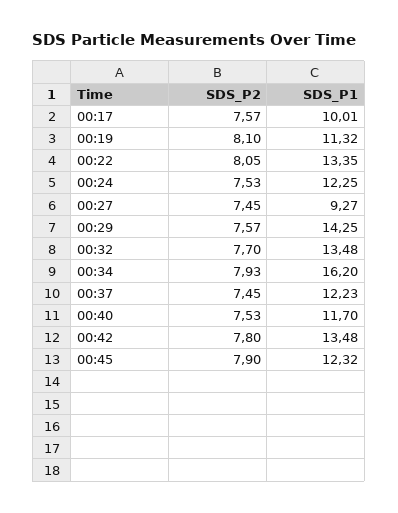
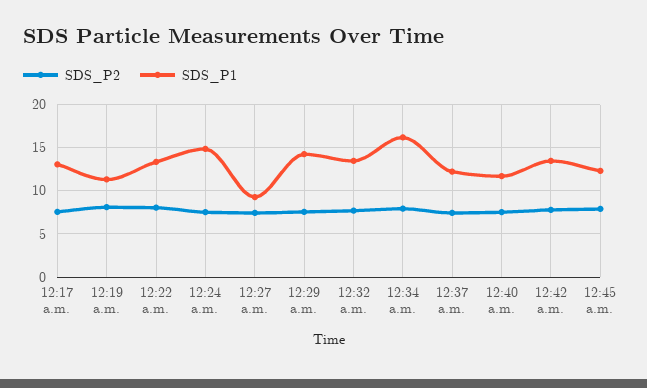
  {
    "SDS_P2": {
      "00:17": 7.57,
      "00:19": 8.1,
      "00:22": 8.05,
      "00:24": 7.53,
      "00:27": 7.45,
      "00:29": 7.57,
      "00:32": 7.7,
      "00:34": 7.93,
      "00:37": 7.45,
      "00:40": 7.53,
      "00:42": 7.8,
      "00:45": 7.9
    },
    "SDS_P1": {
-     "00:17": 10.01,
+     "00:17": 13,
      "00:19": 11.32,
      "00:22": 13.35,
-     "00:24": 12.25,
+     "00:24": 15,
      "00:27": 9.27,
      "00:29": 14.25,
      "00:32": 13.48,
      "00:34": 16.2,
      "00:37": 12.23,
      "00:40": 11.7,
      "00:42": 13.48,
      "00:45": 12.32
    }
  }

